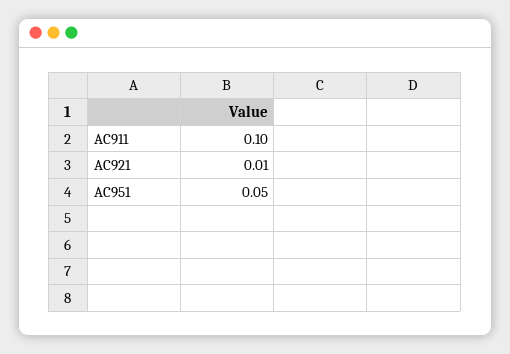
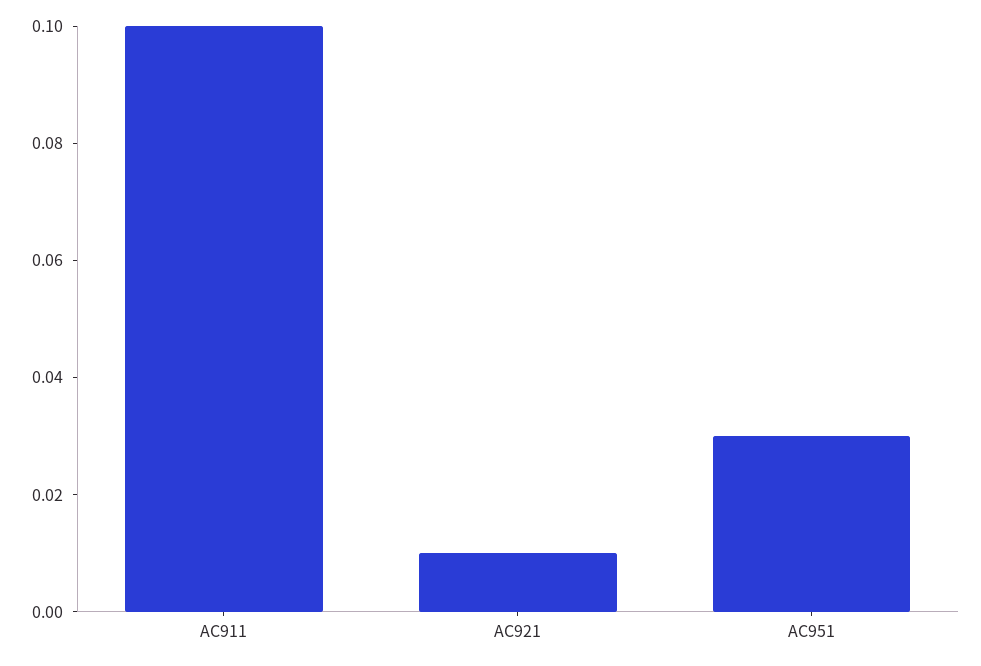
  {
    "AC911": 0.1,
    "AC921": 0.01,
-   "AC951": 0.05
+   "AC951": 0.03
  }

